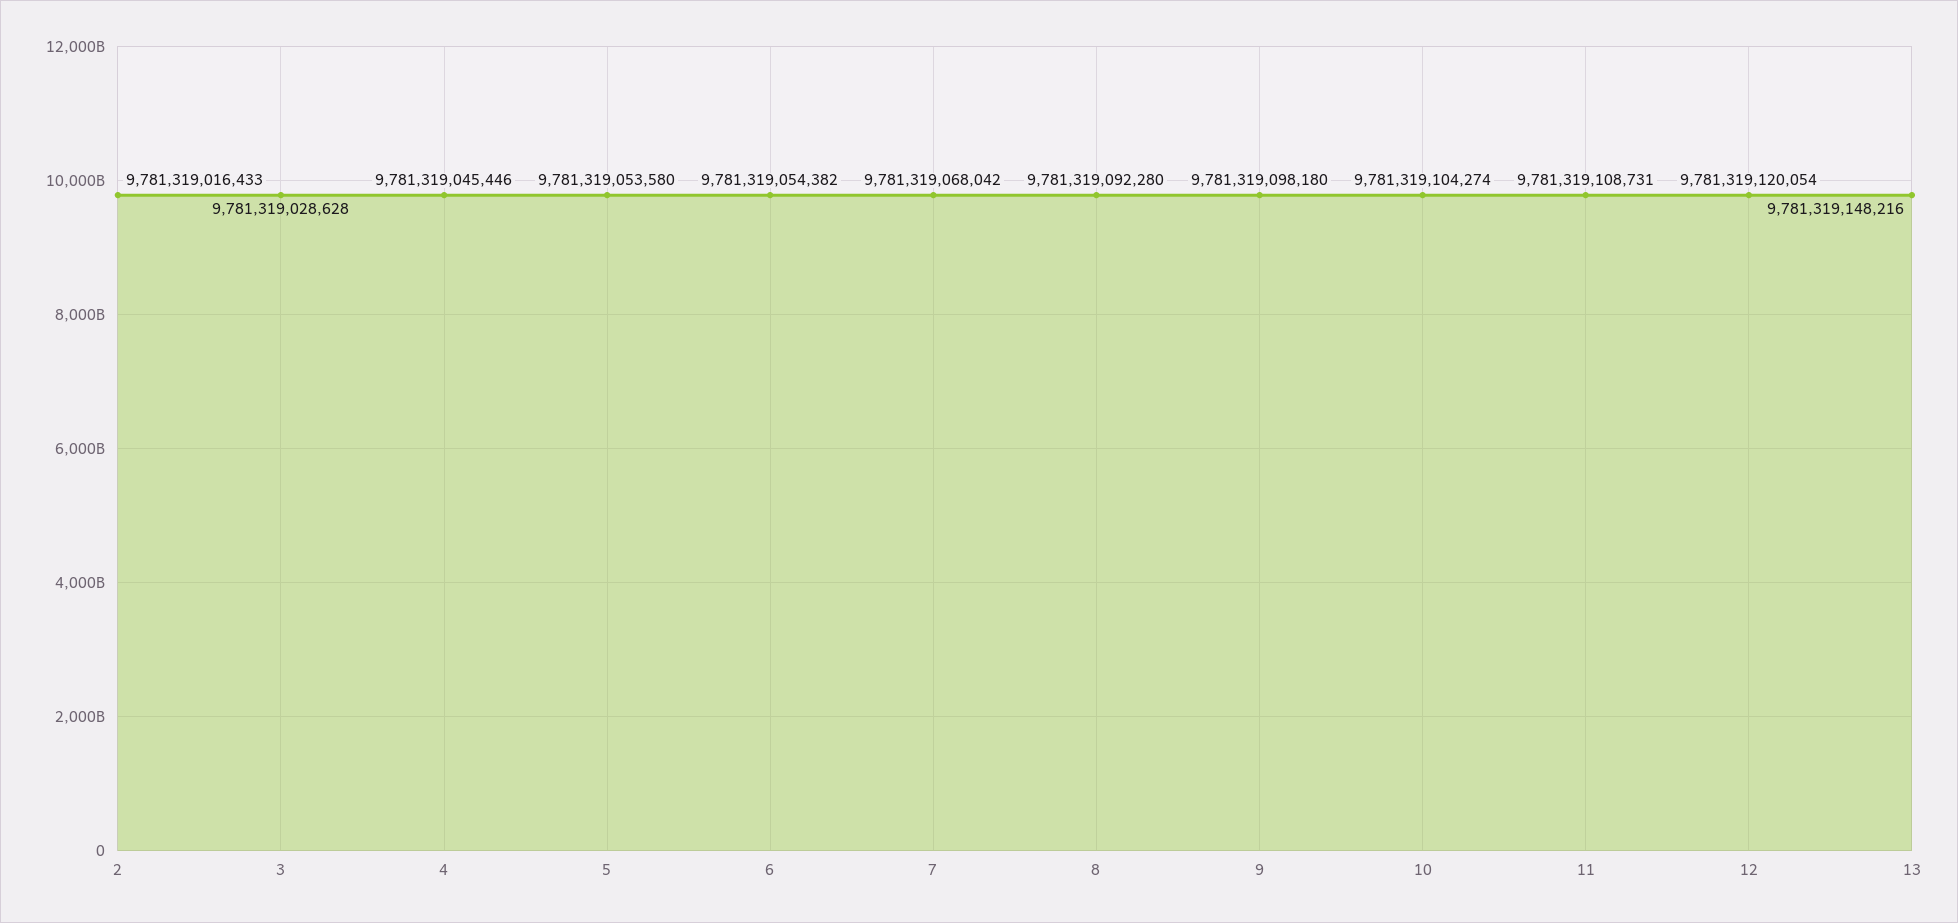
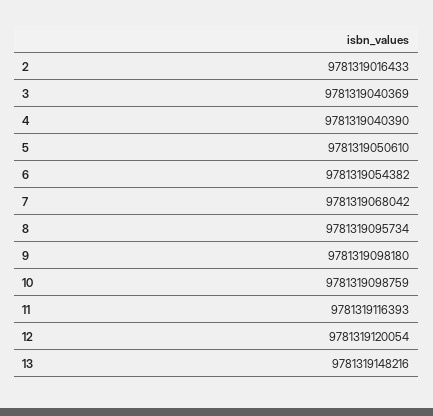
  {
    "2": 9781319016433,
-   "3": 9781319028628,
+   "3": 9781319040369,
-   "4": 9781319045446,
+   "4": 9781319040390,
-   "5": 9781319053580,
+   "5": 9781319050610,
    "6": 9781319054382,
    "7": 9781319068042,
-   "8": 9781319092280,
+   "8": 9781319095734,
    "9": 9781319098180,
-   "10": 9781319104274,
+   "10": 9781319098759,
-   "11": 9781319108731,
+   "11": 9781319116393,
    "12": 9781319120054,
    "13": 9781319148216
  }

